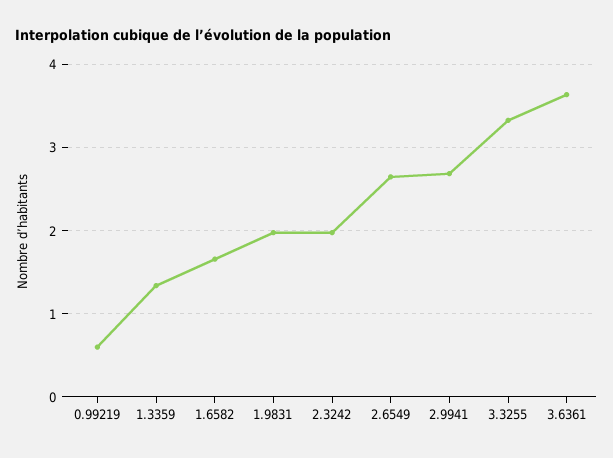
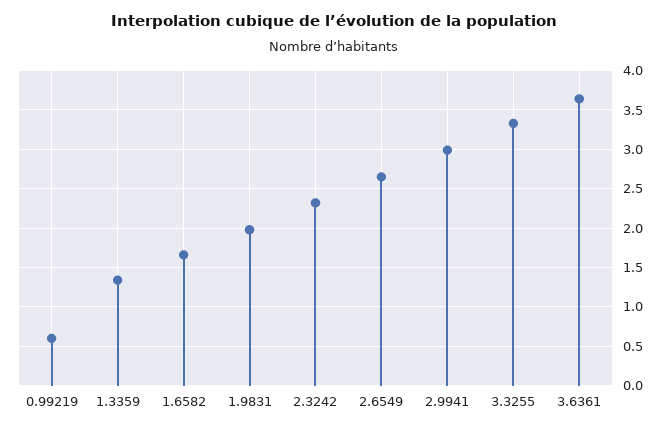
  {
    "0.99219": 0.6,
    "1.3359": 1.3,
    "1.6582": 1.7,
    "1.9831": 2,
-   "2.3242": 2,
+   "2.3242": 2.3,
    "2.6549": 2.7,
-   "2.9941": 2.7,
+   "2.9941": 3,
    "3.3255": 3.3,
    "3.6361": 3.6
  }

